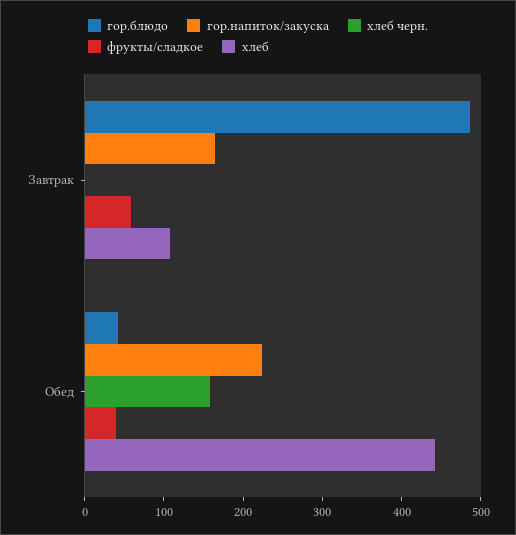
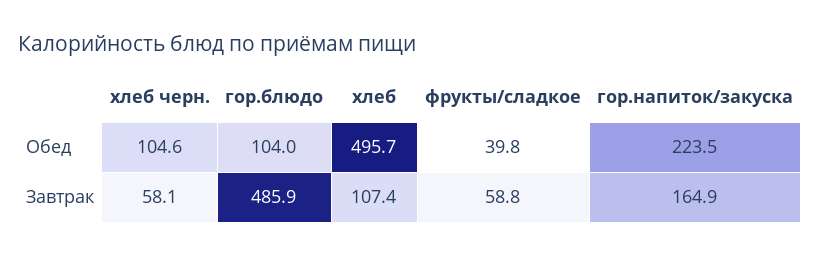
  {
    "гор.блюдо": {
      "Завтрак": 485.9,
-     "Обед": 40
+     "Обед": 104
    },
    "гор.напиток/закуска": {
      "Завтрак": 164.9,
      "Обед": 223.5
    },
    "хлеб черн.": {
-     "Завтрак": 0,
+     "Завтрак": 58.1,
-     "Обед": 160
+     "Обед": 104.6
    },
    "фрукты/сладкое": {
      "Завтрак": 58.8,
      "Обед": 39.8
    },
    "хлеб": {
      "Завтрак": 107.4,
-     "Обед": 440
+     "Обед": 495.7
    }
  }

